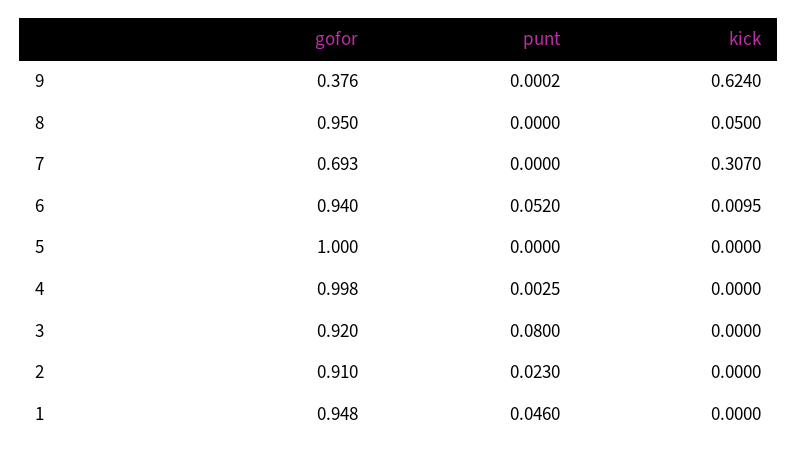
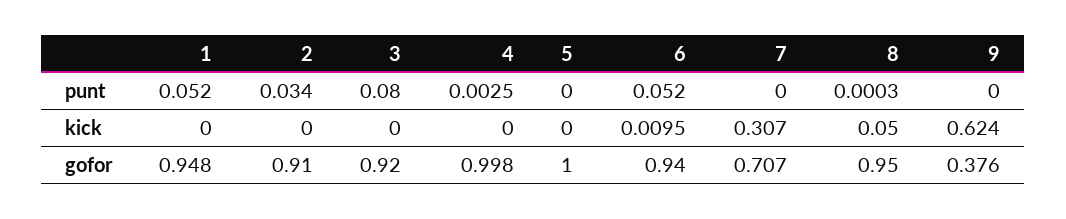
  {
    "gofor": {
      "9": 0.376,
      "8": 0.95,
-     "7": 0.693,
+     "7": 0.707,
      "6": 0.94,
      "5": 1,
      "4": 0.998,
      "3": 0.92,
      "2": 0.91,
      "1": 0.948
    },
    "punt": {
-     "9": 0.0002,
+     "9": 0,
-     "8": 0,
+     "8": 0.0003,
      "7": 0,
      "6": 0.052,
      "5": 0,
      "4": 0.0025,
      "3": 0.08,
-     "2": 0.023,
+     "2": 0.034,
-     "1": 0.046
+     "1": 0.052
    },
    "kick": {
      "9": 0.624,
      "8": 0.05,
      "7": 0.307,
      "6": 0.0095,
      "5": 0,
      "4": 0,
      "3": 0,
      "2": 0,
      "1": 0
    }
  }

